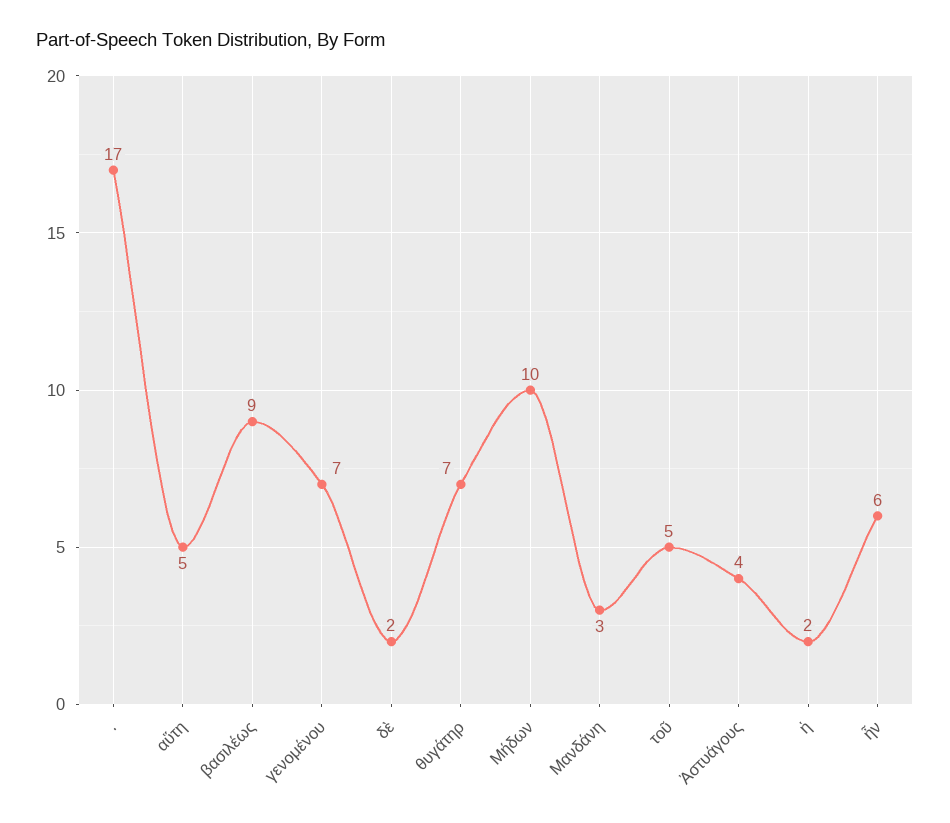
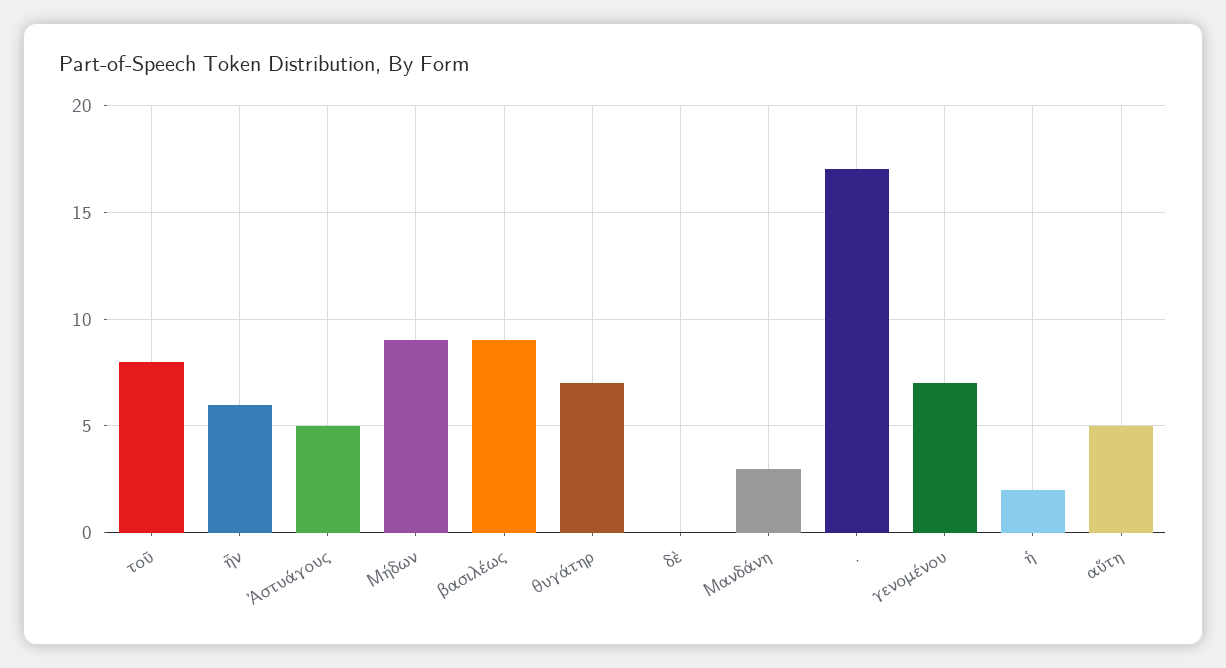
  {
    ".": 17,
    "αὕτη": 5,
    "βασιλέως": 9,
    "γενομένου": 7,
-   "δὲ": 2,
+   "δὲ": 0,
    "θυγάτηρ": 7,
-   "Μήδων": 10,
+   "Μήδων": 9,
    "Μανδάνη": 3,
-   "τοῦ": 5,
+   "τοῦ": 8,
-   "Ἀστυάγους": 4,
+   "Ἀστυάγους": 5,
    "ἡ": 2,
    "ἦν": 6
  }

